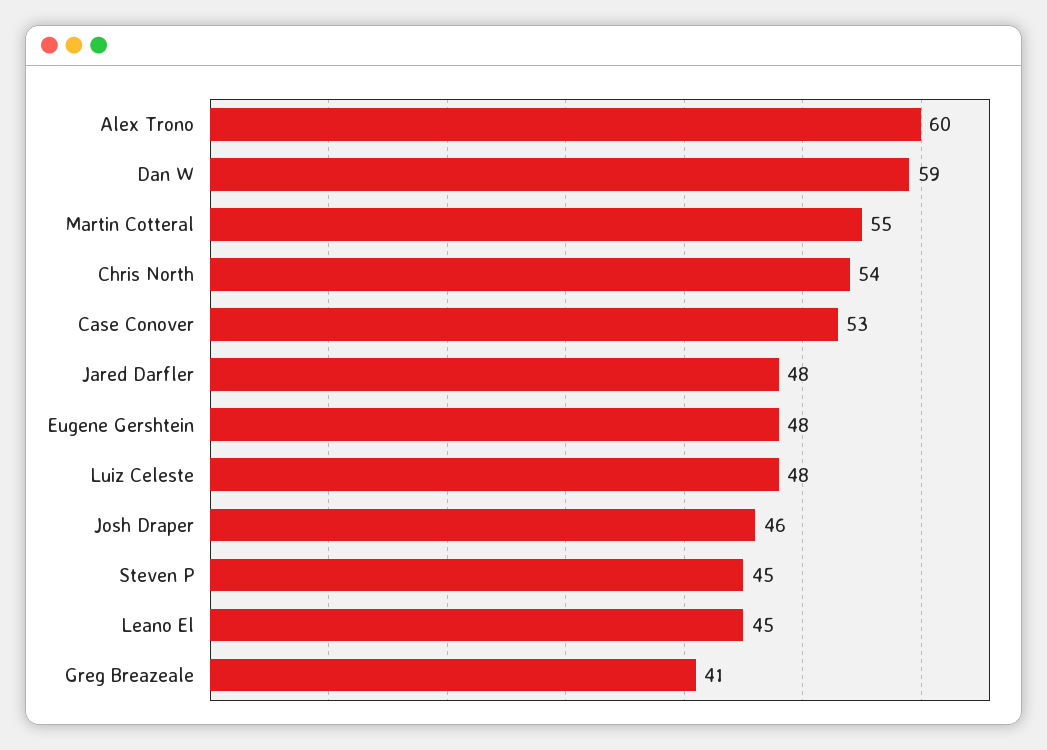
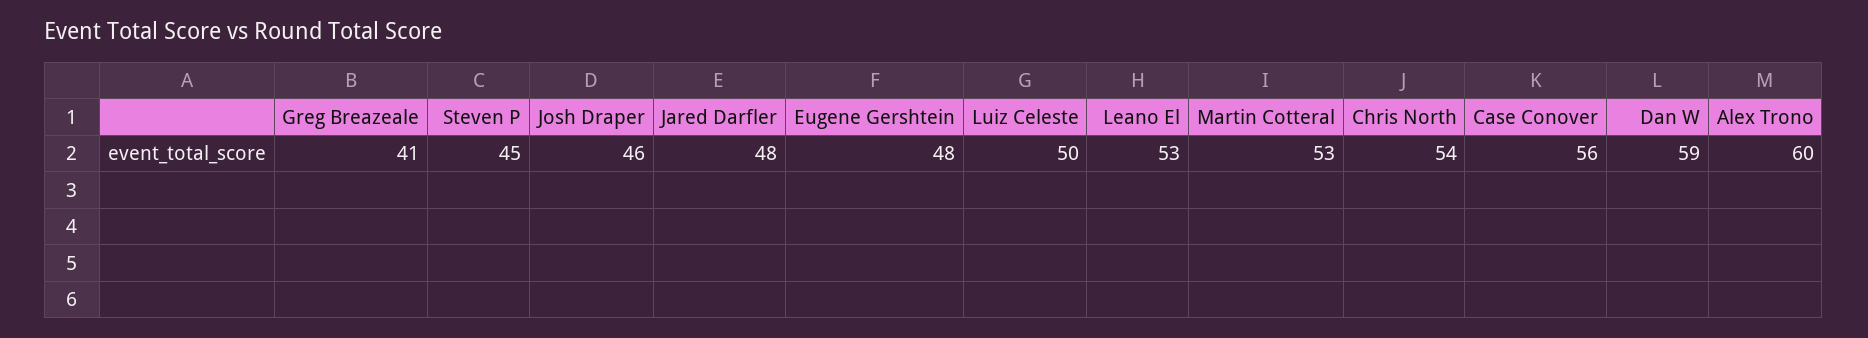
  {
    "Alex Trono": 60,
    "Dan W": 59,
-   "Martin Cotteral": 55,
+   "Martin Cotteral": 53,
    "Chris North": 54,
-   "Case Conover": 53,
+   "Case Conover": 56,
    "Jared Darfler": 48,
    "Eugene Gershtein": 48,
-   "Luiz Celeste": 48,
+   "Luiz Celeste": 50,
    "Josh Draper": 46,
    "Steven P": 45,
-   "Leano El": 45,
+   "Leano El": 53,
    "Greg Breazeale": 41
  }

